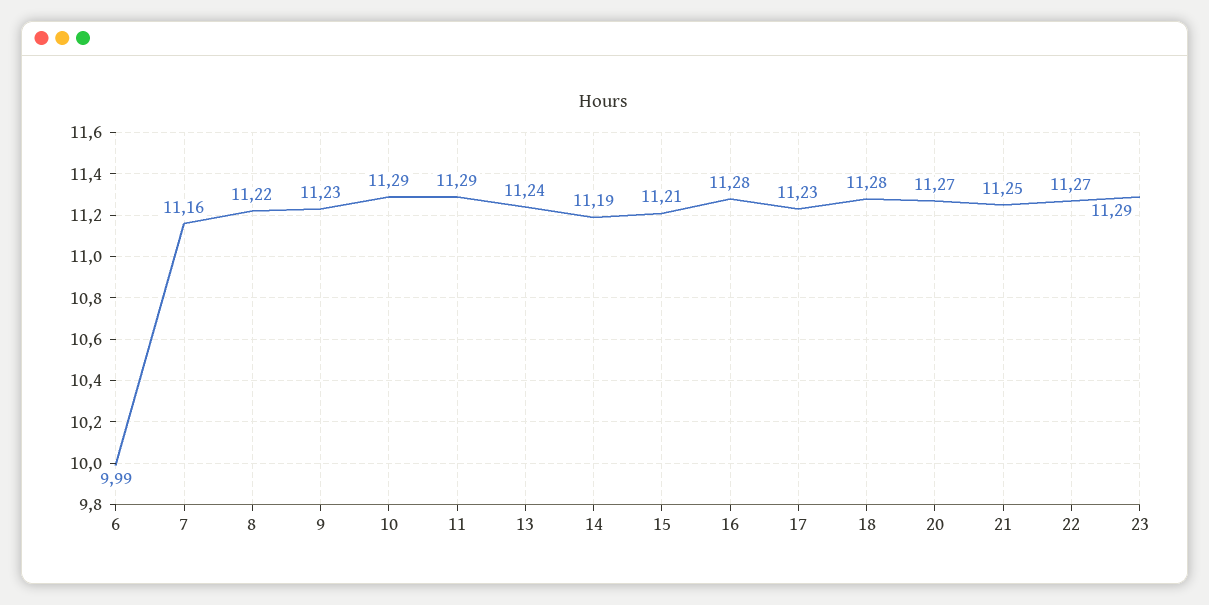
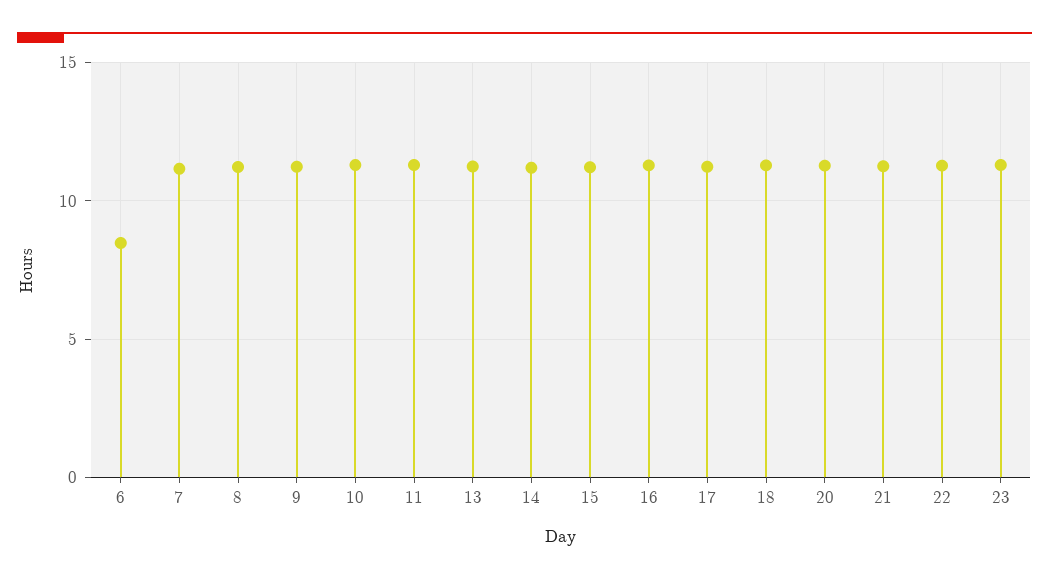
  {
-   "6": 9.99,
+   "6": 8.5,
    "7": 11.16,
    "8": 11.22,
    "9": 11.23,
    "10": 11.29,
    "11": 11.29,
    "13": 11.24,
    "14": 11.19,
    "15": 11.21,
    "16": 11.28,
    "17": 11.23,
    "18": 11.28,
    "20": 11.27,
    "21": 11.25,
    "22": 11.27,
    "23": 11.29
  }

